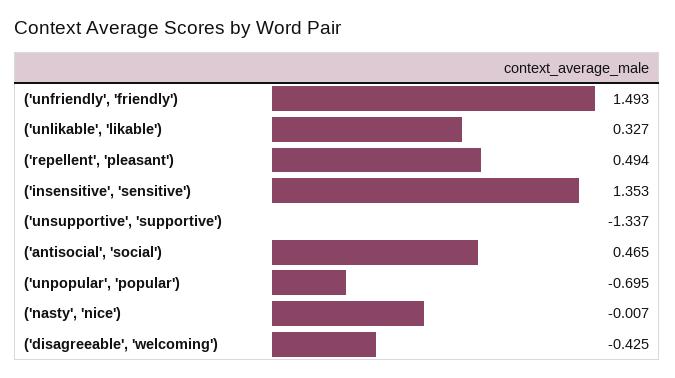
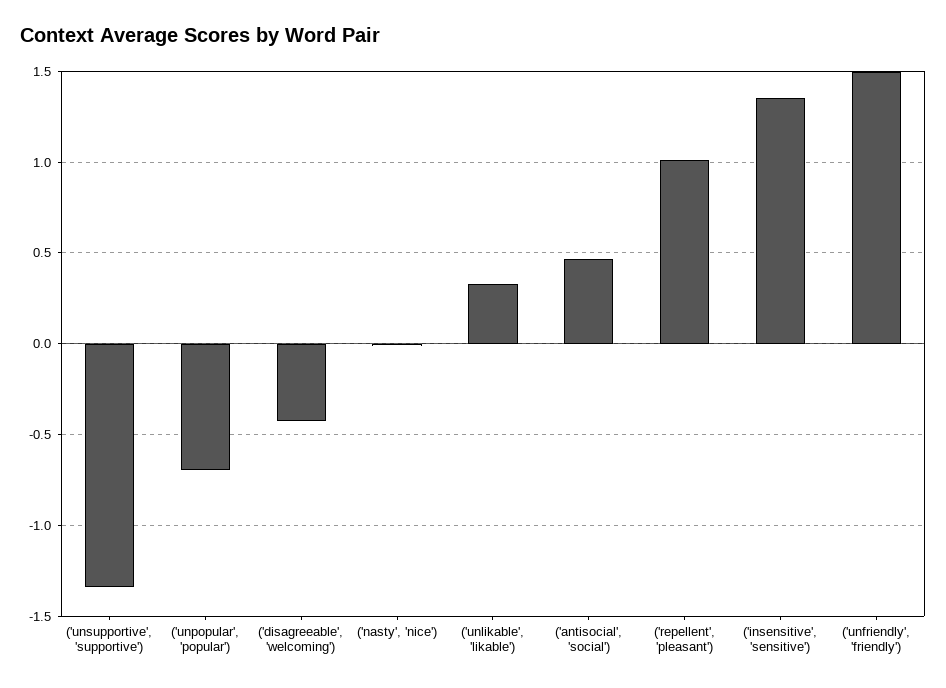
  {
    "('unfriendly', 'friendly')": 1.493,
    "('unlikable', 'likable')": 0.327,
-   "('repellent', 'pleasant')": 0.494,
+   "('repellent', 'pleasant')": 1,
    "('insensitive', 'sensitive')": 1.353,
    "('unsupportive', 'supportive')": -1.337,
    "('antisocial', 'social')": 0.465,
    "('unpopular', 'popular')": -0.695,
    "('nasty', 'nice')": -0.007,
    "('disagreeable', 'welcoming')": -0.425
  }

